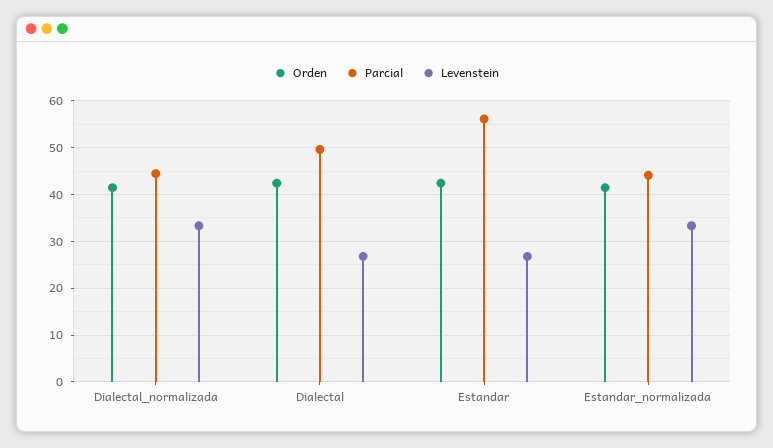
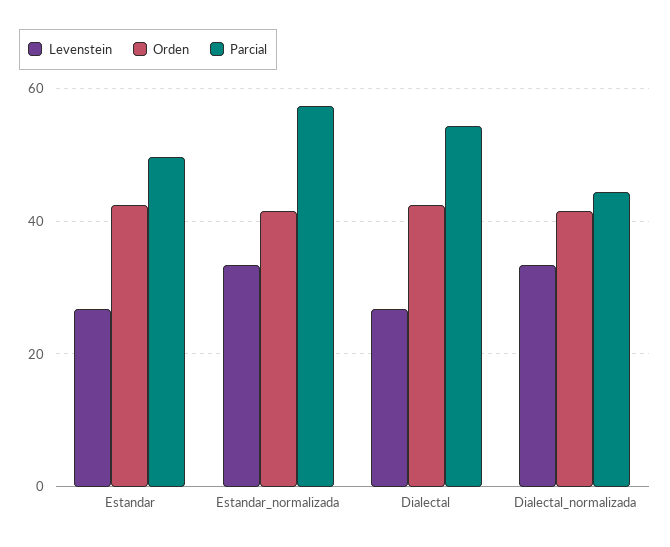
  {
    "Orden": {
      "Dialectal_normalizada": 42,
      "Dialectal": 42,
      "Estandar": 42,
      "Estandar_normalizada": 42
    },
    "Parcial": {
      "Dialectal_normalizada": 44,
-     "Dialectal": 50,
+     "Dialectal": 54,
-     "Estandar": 56,
+     "Estandar": 50,
-     "Estandar_normalizada": 44
+     "Estandar_normalizada": 58
    },
    "Levenstein": {
      "Dialectal_normalizada": 34,
      "Dialectal": 26,
      "Estandar": 26,
      "Estandar_normalizada": 34
    }
  }

